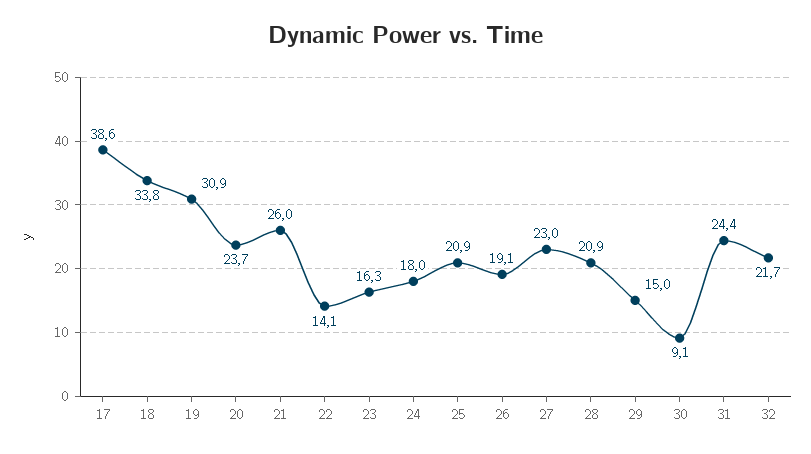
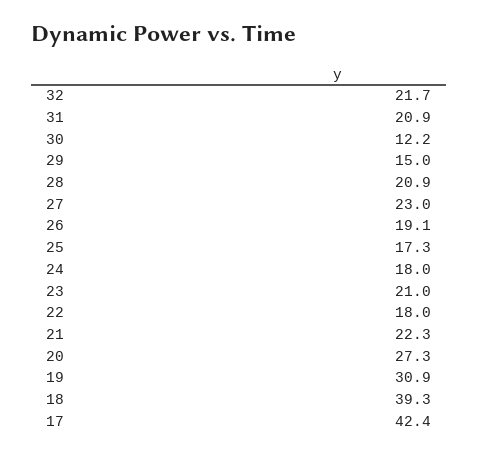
  {
-   "17": 38.6,
+   "17": 42.4,
-   "18": 33.8,
+   "18": 39.3,
    "19": 30.9,
-   "20": 23.7,
+   "20": 27.3,
-   "21": 26,
+   "21": 22.3,
-   "22": 14.1,
+   "22": 18,
-   "23": 16.3,
+   "23": 21,
    "24": 18,
-   "25": 20.9,
+   "25": 17.3,
    "26": 19.1,
    "27": 23,
    "28": 20.9,
    "29": 15,
-   "30": 9.1,
+   "30": 12.2,
-   "31": 24.4,
+   "31": 20.9,
    "32": 21.7
  }

